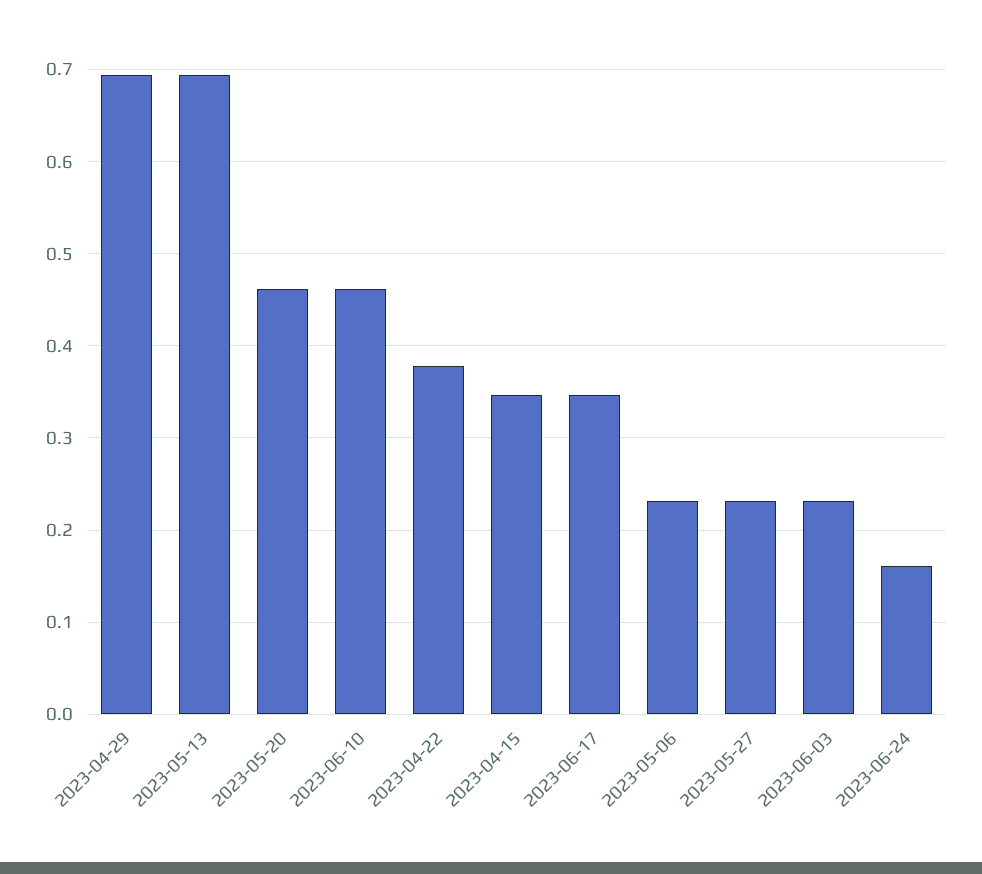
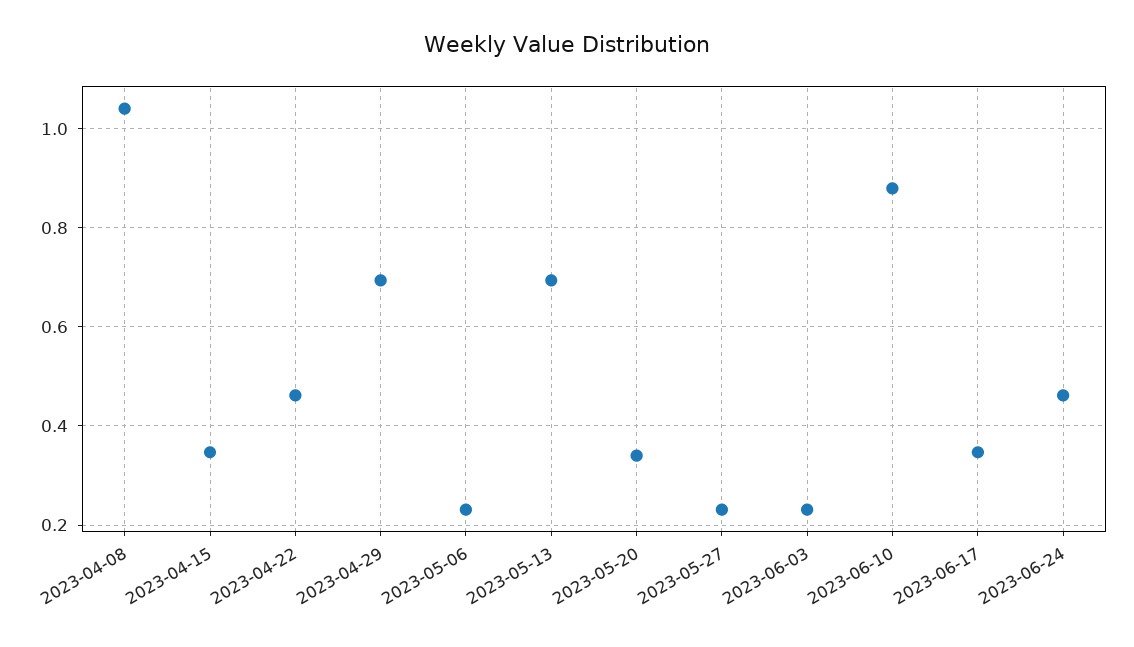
  {
    "2023-04-29": 0.69,
    "2023-05-13": 0.69,
-   "2023-05-20": 0.46,
+   "2023-05-20": 0.34,
-   "2023-06-10": 0.46,
+   "2023-06-10": 0.88,
-   "2023-04-22": 0.38,
+   "2023-04-22": 0.46,
    "2023-04-15": 0.35,
    "2023-06-17": 0.35,
    "2023-05-06": 0.23,
    "2023-05-27": 0.23,
    "2023-06-03": 0.23,
-   "2023-06-24": 0.16
+   "2023-06-24": 0.46,
+   "2023-04-08": 1.04
  }

